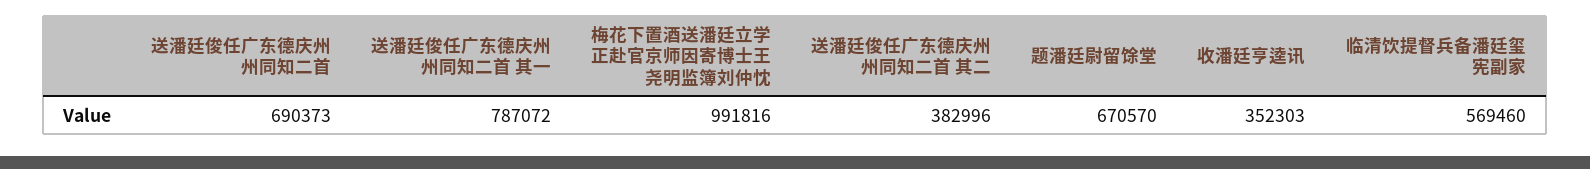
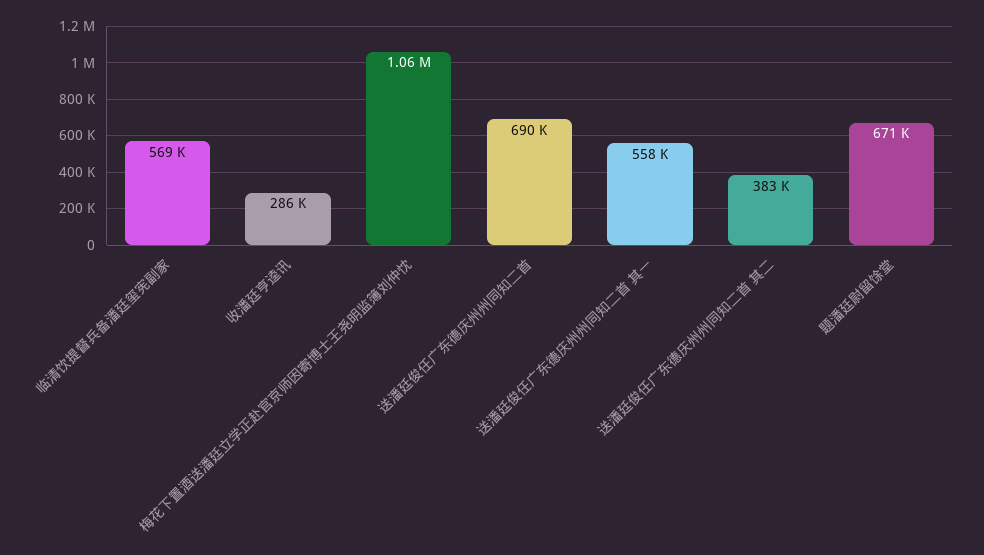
  {
    "送潘廷俊任广东德庆州州同知二首": 690373,
-   "送潘廷俊任广东德庆州州同知二首 其一": 787072,
+   "送潘廷俊任广东德庆州州同知二首 其一": 558000,
-   "梅花下置酒送潘廷立学正赴官京师因寄博士王尧明监簿刘仲忱": 991816,
+   "梅花下置酒送潘廷立学正赴官京师因寄博士王尧明监簿刘仲忱": 1060000,
    "送潘廷俊任广东德庆州州同知二首 其二": 382996,
    "题潘廷尉留馀堂": 670570,
-   "收潘廷亨逵讯": 352303,
+   "收潘廷亨逵讯": 286000,
    "临清饮提督兵备潘廷玺宪副家": 569460
  }

